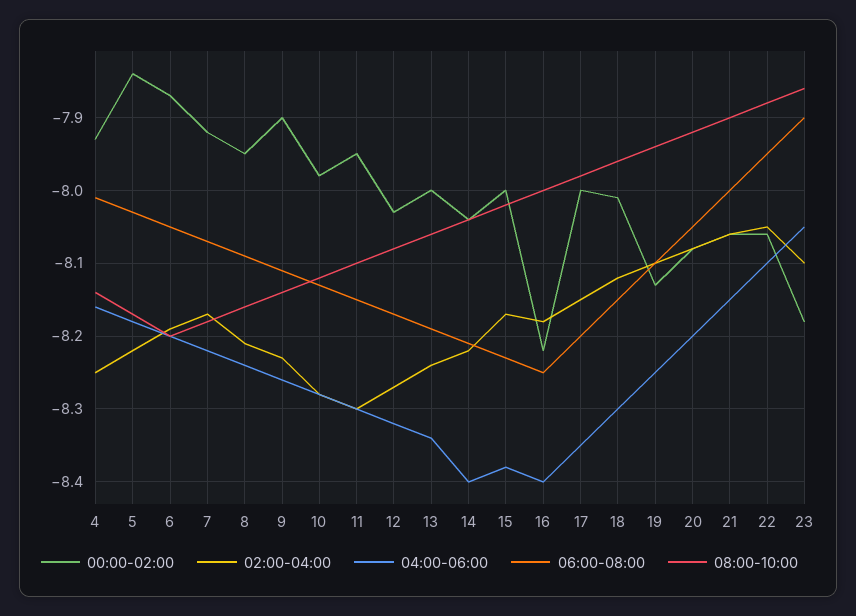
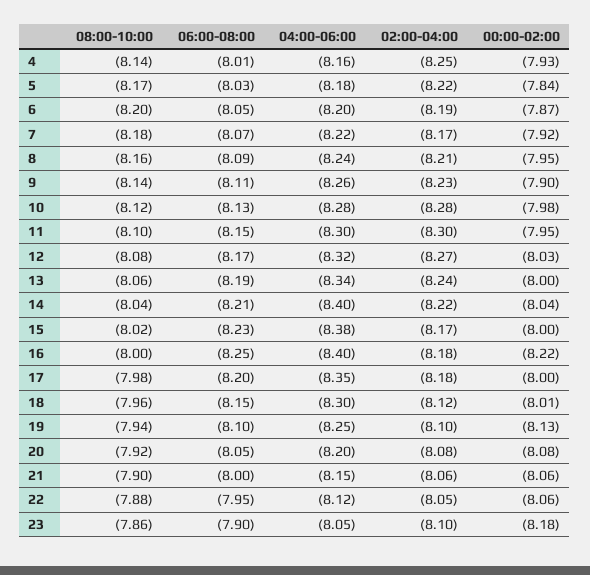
  {
    "00:00-02:00": {
      "4": -7.93,
      "5": -7.84,
      "6": -7.87,
      "7": -7.92,
      "8": -7.95,
      "9": -7.9,
      "10": -7.98,
      "11": -7.95,
      "12": -8.03,
      "13": -8,
      "14": -8.04,
      "15": -8,
      "16": -8.22,
      "17": -8,
      "18": -8.01,
      "19": -8.13,
      "20": -8.08,
      "21": -8.06,
      "22": -8.06,
      "23": -8.18
    },
    "02:00-04:00": {
      "4": -8.25,
      "5": -8.22,
      "6": -8.19,
      "7": -8.17,
      "8": -8.21,
      "9": -8.23,
      "10": -8.28,
      "11": -8.3,
      "12": -8.27,
      "13": -8.24,
      "14": -8.22,
      "15": -8.17,
      "16": -8.18,
-     "17": -8.15,
+     "17": -8.18,
      "18": -8.12,
      "19": -8.1,
      "20": -8.08,
      "21": -8.06,
      "22": -8.05,
      "23": -8.1
    },
    "04:00-06:00": {
      "4": -8.16,
      "5": -8.18,
      "6": -8.2,
      "7": -8.22,
      "8": -8.24,
      "9": -8.26,
      "10": -8.28,
      "11": -8.3,
      "12": -8.32,
      "13": -8.34,
      "14": -8.4,
      "15": -8.38,
      "16": -8.4,
      "17": -8.35,
      "18": -8.3,
      "19": -8.25,
      "20": -8.2,
      "21": -8.15,
-     "22": -8.1,
+     "22": -8.12,
      "23": -8.05
    },
    "06:00-08:00": {
      "4": -8.01,
      "5": -8.03,
      "6": -8.05,
      "7": -8.07,
      "8": -8.09,
      "9": -8.11,
      "10": -8.13,
      "11": -8.15,
      "12": -8.17,
      "13": -8.19,
      "14": -8.21,
      "15": -8.23,
      "16": -8.25,
      "17": -8.2,
      "18": -8.15,
      "19": -8.1,
      "20": -8.05,
      "21": -8,
      "22": -7.95,
      "23": -7.9
    },
    "08:00-10:00": {
      "4": -8.14,
      "5": -8.17,
      "6": -8.2,
      "7": -8.18,
      "8": -8.16,
      "9": -8.14,
      "10": -8.12,
      "11": -8.1,
      "12": -8.08,
      "13": -8.06,
      "14": -8.04,
      "15": -8.02,
      "16": -8,
      "17": -7.98,
      "18": -7.96,
      "19": -7.94,
      "20": -7.92,
      "21": -7.9,
      "22": -7.88,
      "23": -7.86
    }
  }

